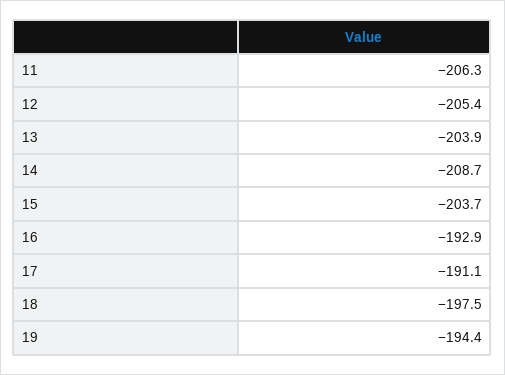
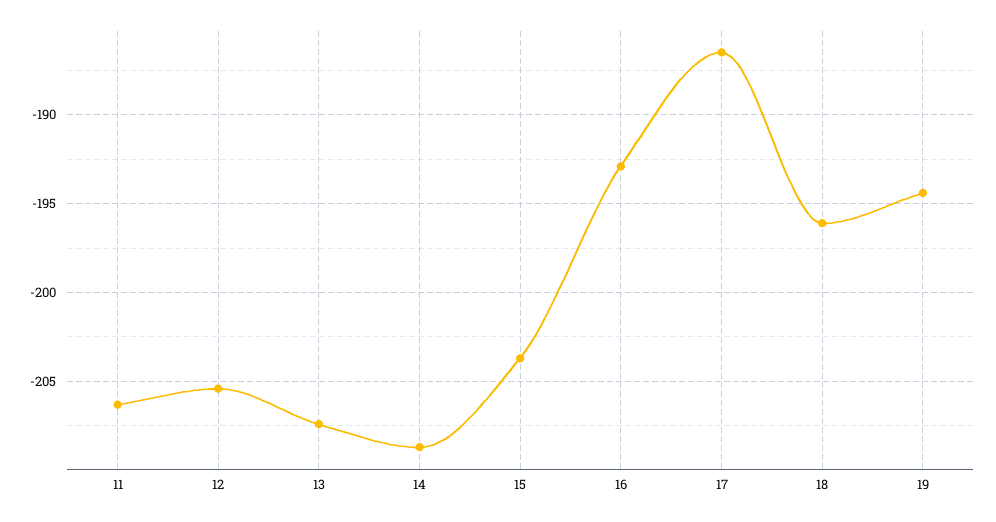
  {
    "11": -206.3,
    "12": -205.4,
-   "13": -203.9,
+   "13": -207.5,
    "14": -208.7,
    "15": -203.7,
    "16": -192.9,
-   "17": -191.1,
+   "17": -186.5,
-   "18": -197.5,
+   "18": -196,
    "19": -194.4
  }

